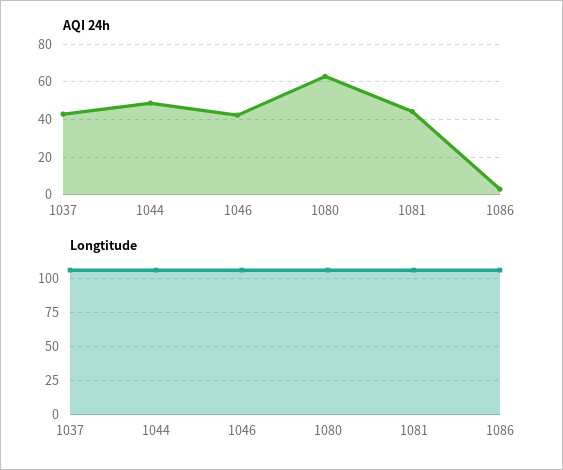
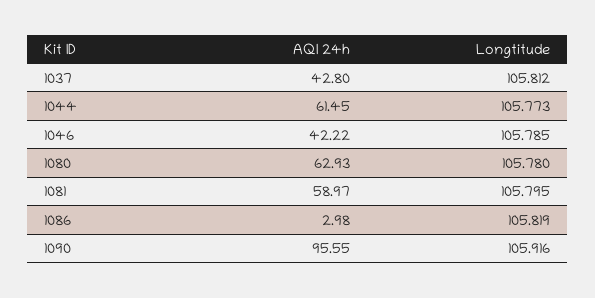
  {
    "AQI 24h": {
      "1037": 42.8,
-     "1044": 50,
+     "1044": 61.45,
      "1046": 42.22,
      "1080": 62.93,
-     "1081": 45,
+     "1081": 58.97,
-     "1086": 2.98
+     "1086": 2.98,
+     "1090": 95.55
    },
    "Longtitude": {
      "1037": 105.812,
      "1044": 105.773,
      "1046": 105.785,
      "1080": 105.78,
      "1081": 105.795,
-     "1086": 105.819
+     "1086": 105.819,
+     "1090": 105.916
    }
  }

